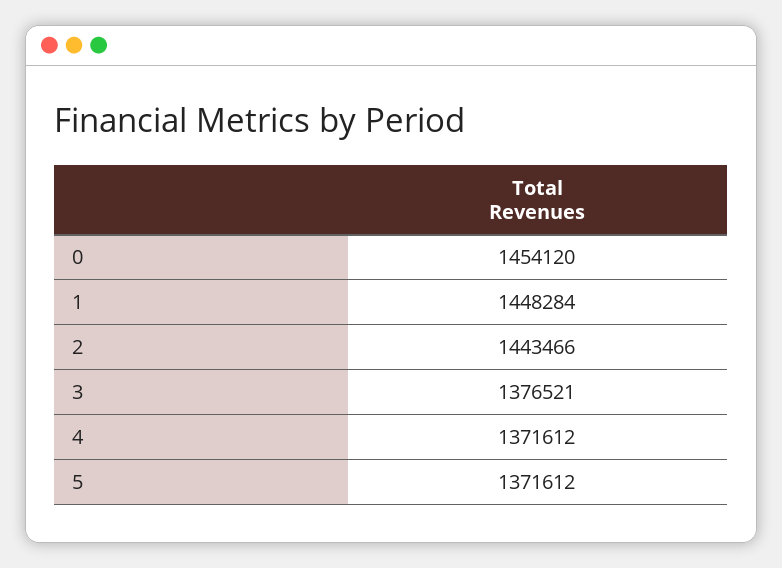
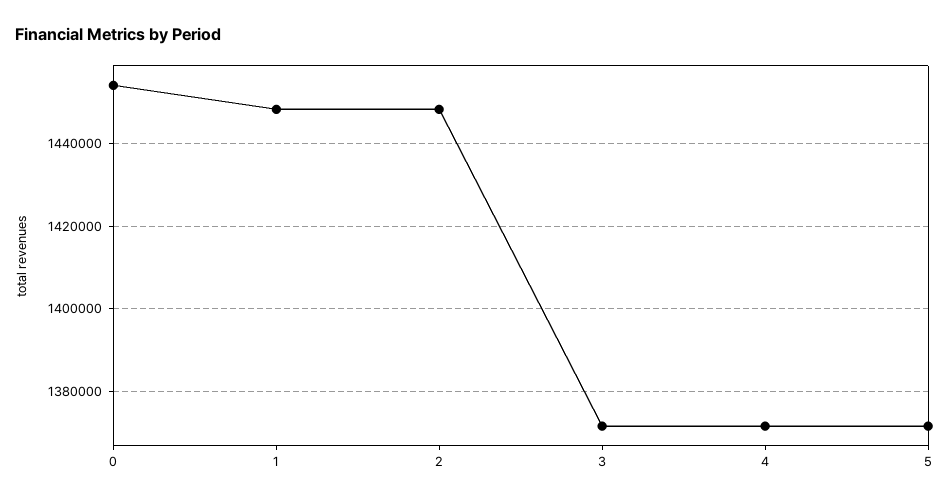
  {
    "0": 1454120,
    "1": 1448284,
-   "2": 1443466,
+   "2": 1448000,
-   "3": 1376521,
+   "3": 1372000,
    "4": 1371612,
    "5": 1371612
  }

